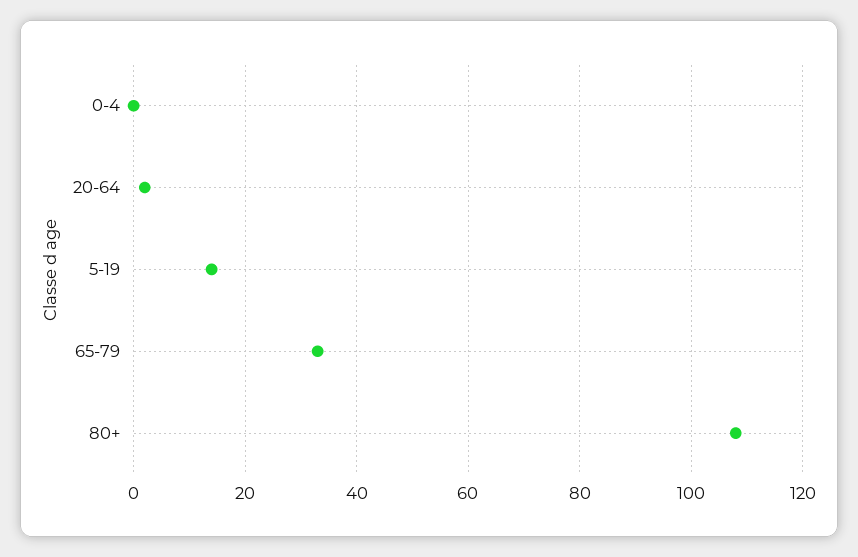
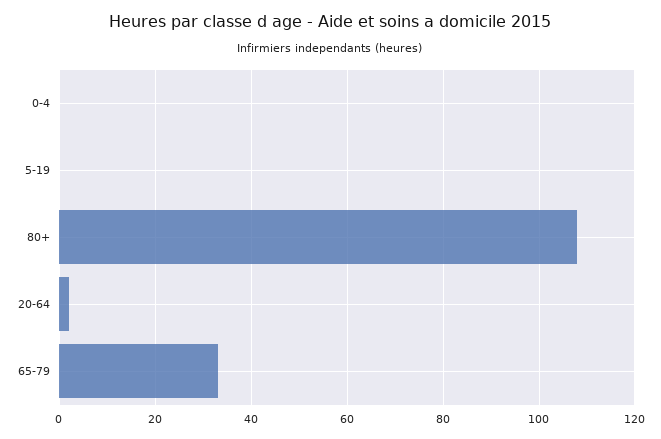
  {
    "0-4": 0,
    "20-64": 0,
-   "5-19": 15,
+   "5-19": 0,
    "65-79": 35,
    "80+": 110
  }

